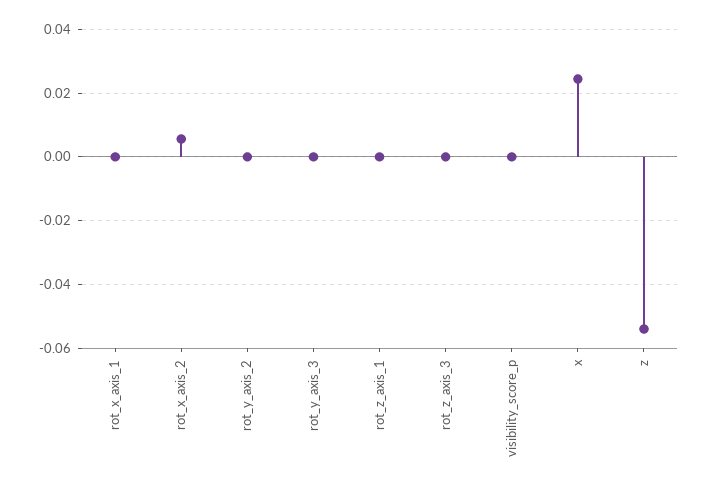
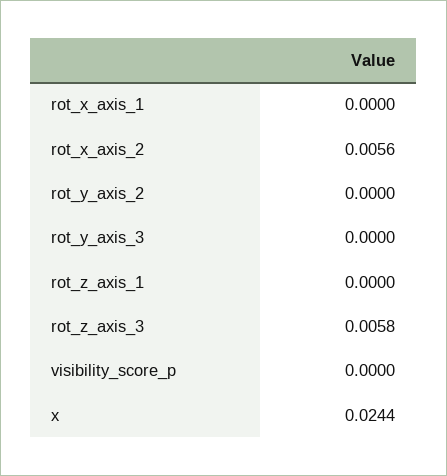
  {
    "rot_x_axis_1": 0,
    "rot_x_axis_2": 0.0056,
    "rot_y_axis_2": 0,
    "rot_y_axis_3": 0,
    "rot_z_axis_1": 0,
-   "rot_z_axis_3": 0,
+   "rot_z_axis_3": 0.0058,
    "visibility_score_p": 0,
-   "x": 0.0244,
+   "x": 0.0244
-   "z": -0.054
  }

